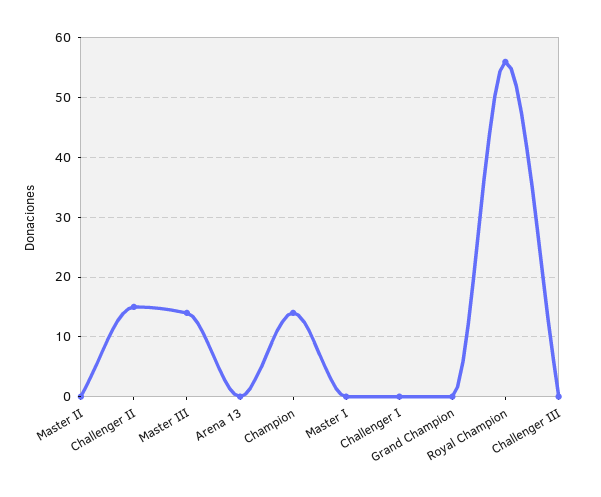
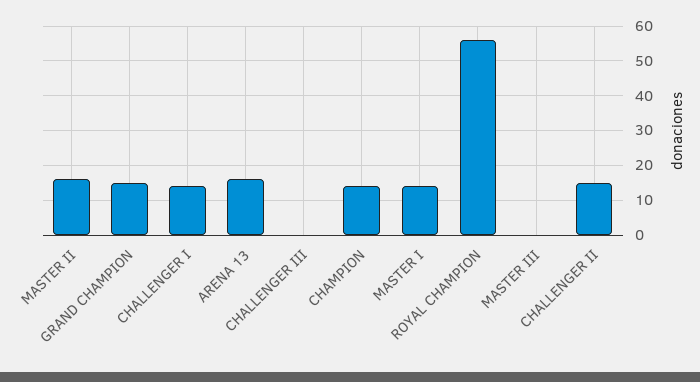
  {
-   "Master II": 0,
+   "Master II": 15,
    "Challenger II": 15,
-   "Master III": 15,
+   "Master III": 0,
-   "Arena 13": 0,
+   "Arena 13": 15,
    "Champion": 15,
-   "Master I": 0,
+   "Master I": 15,
-   "Challenger I": 0,
+   "Challenger I": 15,
-   "Grand Champion": 0,
+   "Grand Champion": 15,
    "Royal Champion": 55,
    "Challenger III": 0
  }

